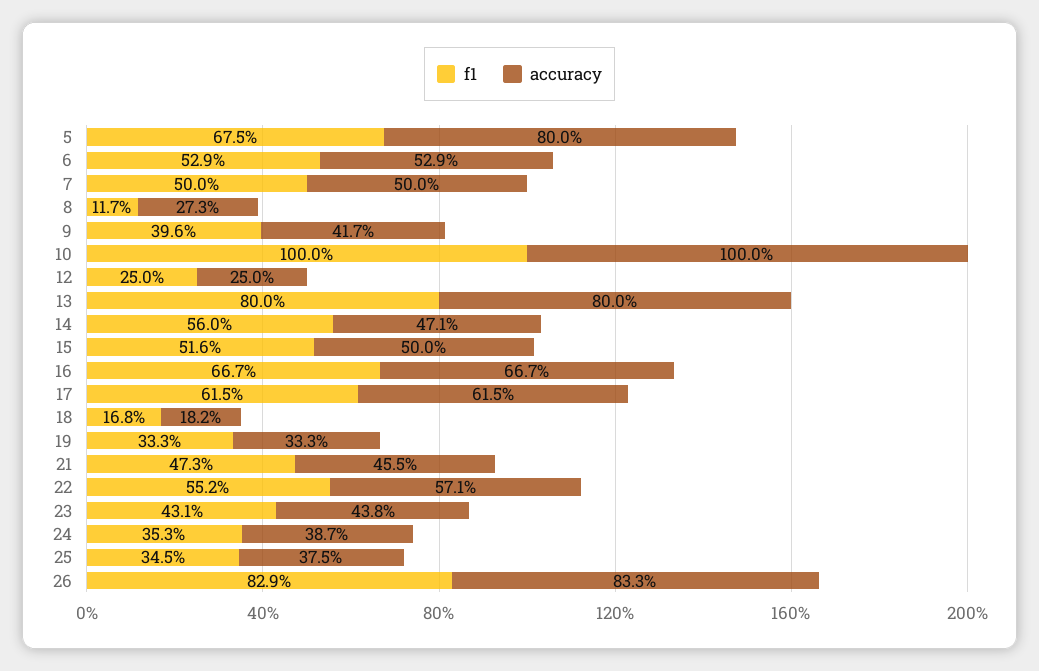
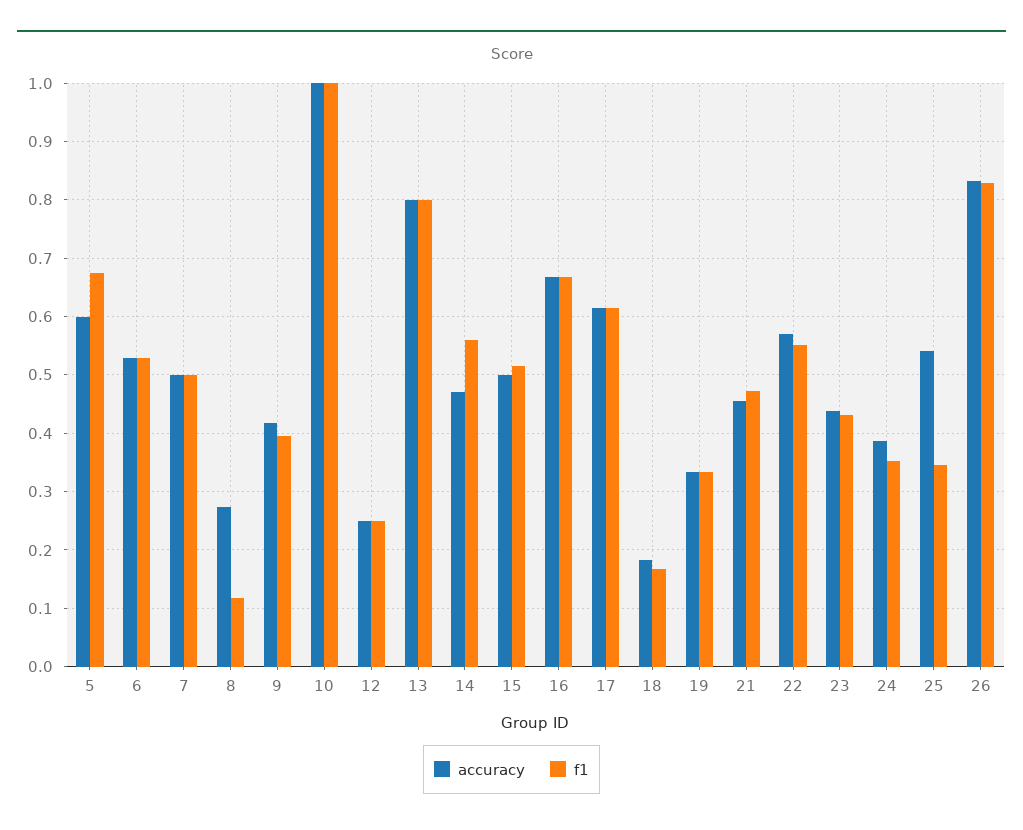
  {
    "f1": {
      "5": 0.675,
      "6": 0.529,
      "7": 0.5,
      "8": 0.117,
      "9": 0.396,
      "10": 1,
      "12": 0.25,
      "13": 0.8,
      "14": 0.56,
      "15": 0.516,
      "16": 0.667,
      "17": 0.615,
      "18": 0.168,
      "19": 0.333,
      "21": 0.473,
      "22": 0.552,
      "23": 0.431,
      "24": 0.353,
      "25": 0.345,
      "26": 0.829
    },
    "accuracy": {
-     "5": 0.8,
+     "5": 0.6,
      "6": 0.529,
      "7": 0.5,
      "8": 0.273,
      "9": 0.417,
      "10": 1,
      "12": 0.25,
      "13": 0.8,
      "14": 0.471,
      "15": 0.5,
      "16": 0.667,
      "17": 0.615,
      "18": 0.182,
      "19": 0.333,
      "21": 0.455,
      "22": 0.571,
      "23": 0.438,
      "24": 0.387,
-     "25": 0.375,
+     "25": 0.54,
      "26": 0.833
    }
  }

